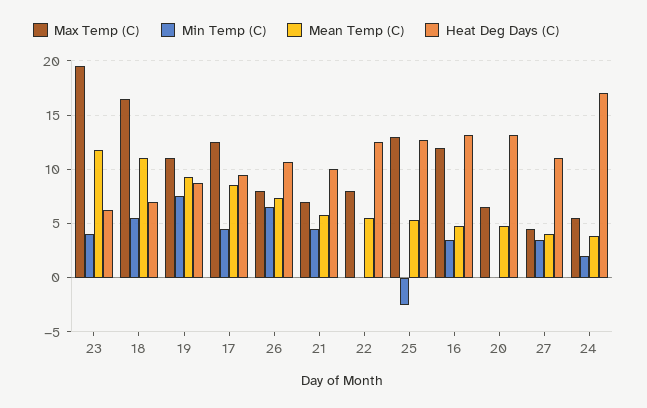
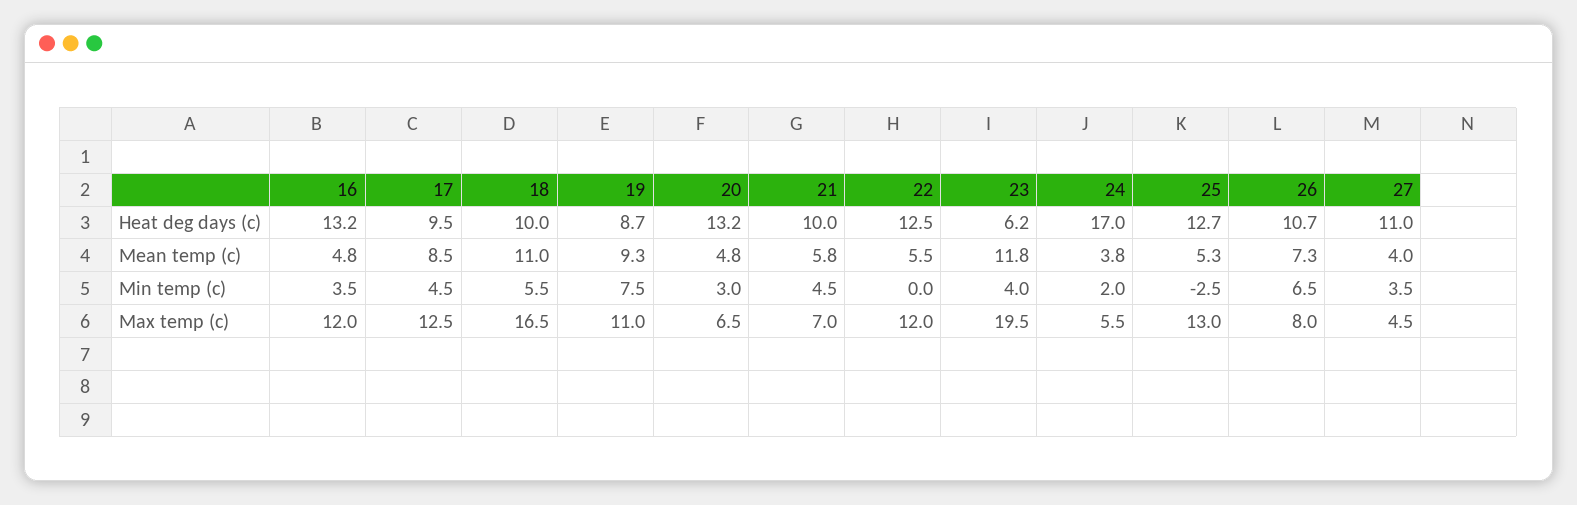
  {
    "Max Temp (C)": {
      "23": 19.5,
      "18": 16.5,
      "19": 11,
      "17": 12.5,
      "26": 8,
      "21": 7,
-     "22": 8,
+     "22": 12,
      "25": 13,
      "16": 12,
      "20": 6.5,
      "27": 4.5,
      "24": 5.5
    },
    "Min Temp (C)": {
      "23": 4,
      "18": 5.5,
      "19": 7.5,
      "17": 4.5,
      "26": 6.5,
      "21": 4.5,
      "22": 0,
      "25": -2.5,
      "16": 3.5,
-     "20": 0,
+     "20": 3,
      "27": 3.5,
      "24": 2
    },
    "Mean Temp (C)": {
      "23": 11.8,
      "18": 11,
      "19": 9.3,
      "17": 8.5,
      "26": 7.3,
      "21": 5.8,
      "22": 5.5,
      "25": 5.3,
      "16": 4.8,
      "20": 4.8,
      "27": 4,
      "24": 3.8
    },
    "Heat Deg Days (C)": {
      "23": 6.2,
-     "18": 7,
+     "18": 10,
      "19": 8.7,
      "17": 9.5,
      "26": 10.7,
      "21": 10,
      "22": 12.5,
      "25": 12.7,
      "16": 13.2,
      "20": 13.2,
      "27": 11,
      "24": 17
    }
  }

